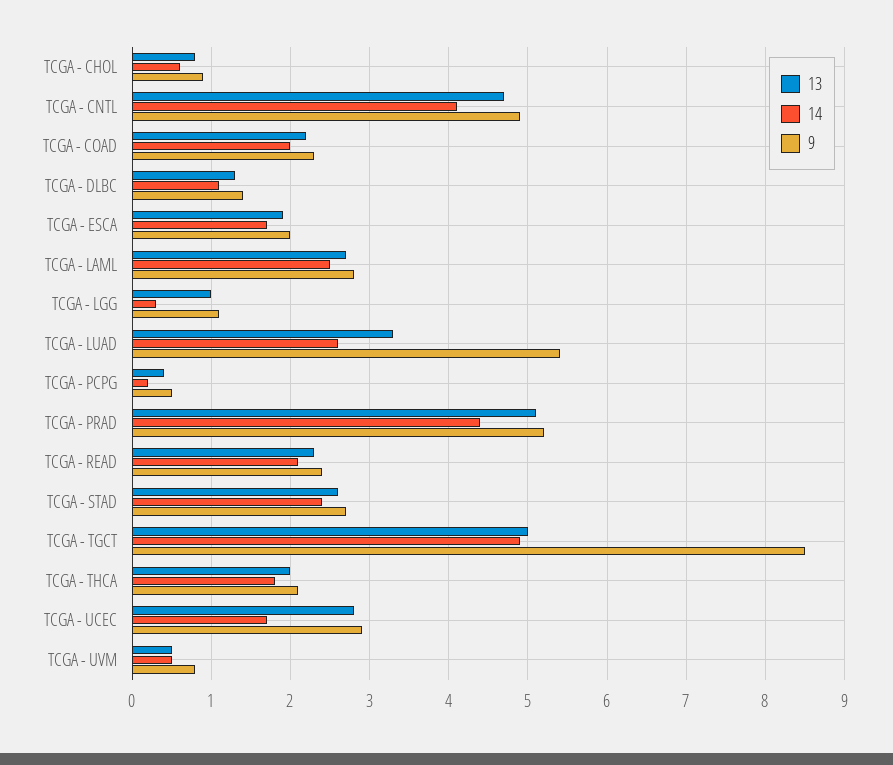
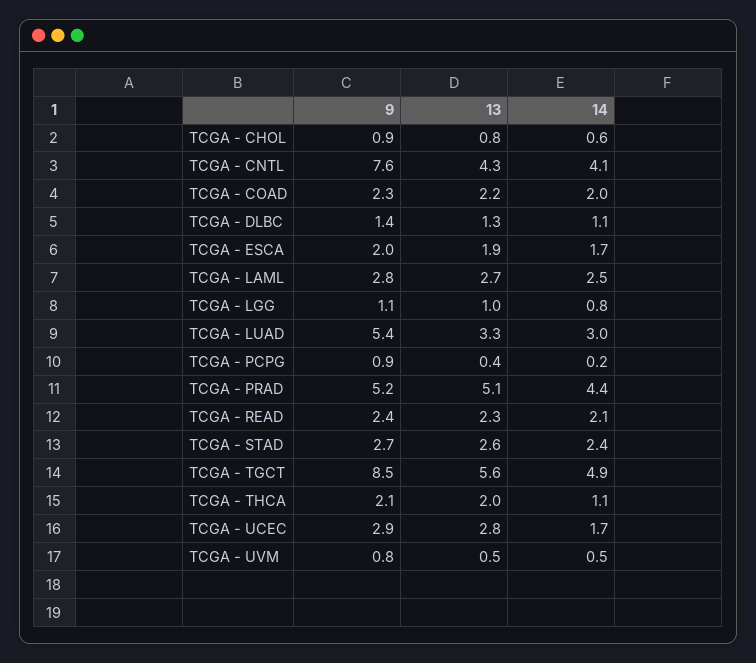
  {
    "13": {
      "TCGA - CHOL": 0.8,
-     "TCGA - CNTL": 4.7,
+     "TCGA - CNTL": 4.3,
      "TCGA - COAD": 2.2,
      "TCGA - DLBC": 1.3,
      "TCGA - ESCA": 1.9,
      "TCGA - LAML": 2.7,
      "TCGA - LGG": 1,
      "TCGA - LUAD": 3.3,
      "TCGA - PCPG": 0.4,
      "TCGA - PRAD": 5.1,
      "TCGA - READ": 2.3,
      "TCGA - STAD": 2.6,
-     "TCGA - TGCT": 5,
+     "TCGA - TGCT": 5.6,
      "TCGA - THCA": 2,
      "TCGA - UCEC": 2.8,
      "TCGA - UVM": 0.5
    },
    "14": {
      "TCGA - CHOL": 0.6,
      "TCGA - CNTL": 4.1,
      "TCGA - COAD": 2,
      "TCGA - DLBC": 1.1,
      "TCGA - ESCA": 1.7,
      "TCGA - LAML": 2.5,
-     "TCGA - LGG": 0.3,
+     "TCGA - LGG": 0.8,
-     "TCGA - LUAD": 2.6,
+     "TCGA - LUAD": 3,
      "TCGA - PCPG": 0.2,
      "TCGA - PRAD": 4.4,
      "TCGA - READ": 2.1,
      "TCGA - STAD": 2.4,
      "TCGA - TGCT": 4.9,
-     "TCGA - THCA": 1.8,
+     "TCGA - THCA": 1.1,
      "TCGA - UCEC": 1.7,
      "TCGA - UVM": 0.5
    },
    "9": {
      "TCGA - CHOL": 0.9,
-     "TCGA - CNTL": 4.9,
+     "TCGA - CNTL": 7.6,
      "TCGA - COAD": 2.3,
      "TCGA - DLBC": 1.4,
      "TCGA - ESCA": 2,
      "TCGA - LAML": 2.8,
      "TCGA - LGG": 1.1,
      "TCGA - LUAD": 5.4,
-     "TCGA - PCPG": 0.5,
+     "TCGA - PCPG": 0.9,
      "TCGA - PRAD": 5.2,
      "TCGA - READ": 2.4,
      "TCGA - STAD": 2.7,
      "TCGA - TGCT": 8.5,
      "TCGA - THCA": 2.1,
      "TCGA - UCEC": 2.9,
      "TCGA - UVM": 0.8
    }
  }

